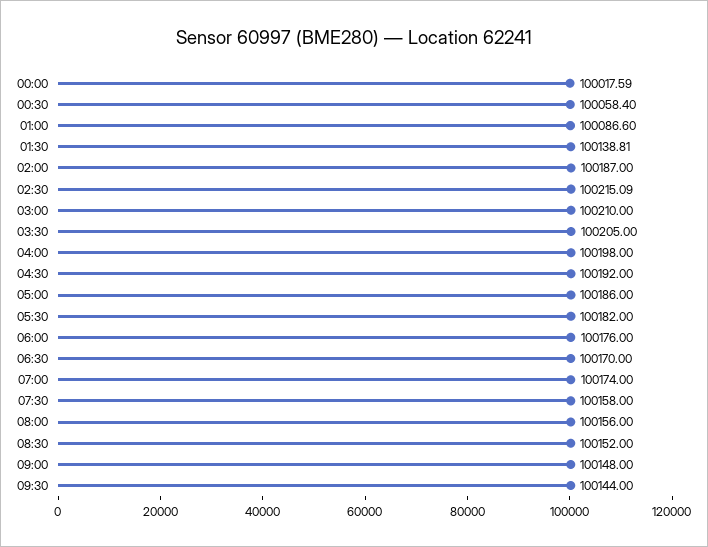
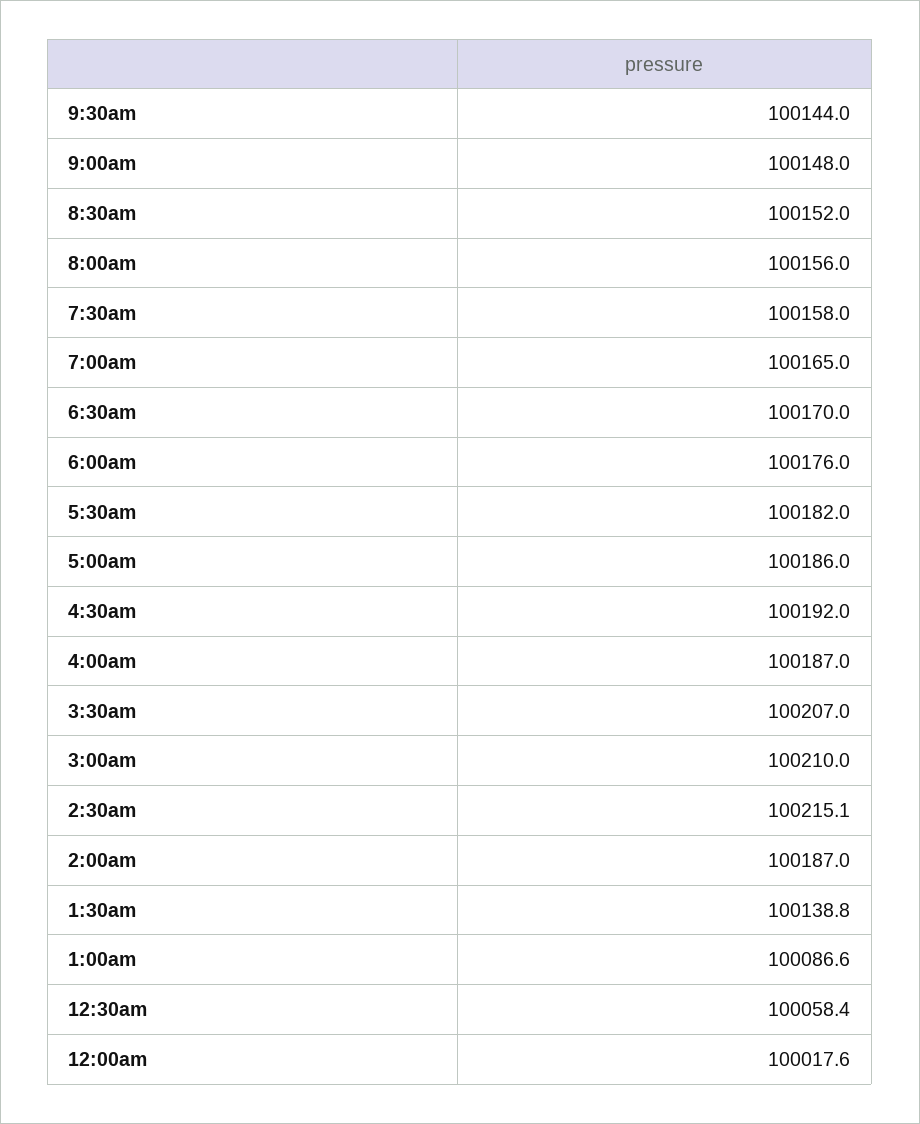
  {
    "00:00": 100017.59,
    "00:30": 100058.4,
    "01:00": 100086.6,
    "01:30": 100138.81,
    "02:00": 100187,
    "02:30": 100215.09,
    "03:00": 100210,
-   "03:30": 100205,
+   "03:30": 100207,
-   "04:00": 100198,
+   "04:00": 100187,
    "04:30": 100192,
    "05:00": 100186,
    "05:30": 100182,
    "06:00": 100176,
    "06:30": 100170,
-   "07:00": 100174,
+   "07:00": 100165,
    "07:30": 100158,
    "08:00": 100156,
    "08:30": 100152,
    "09:00": 100148,
    "09:30": 100144
  }

